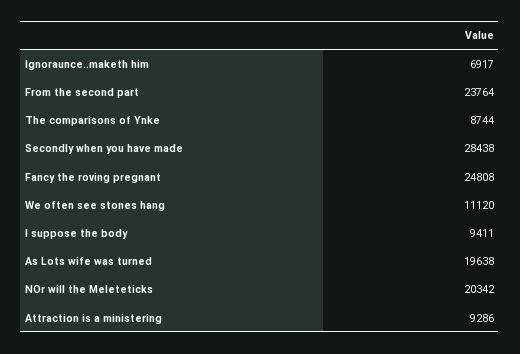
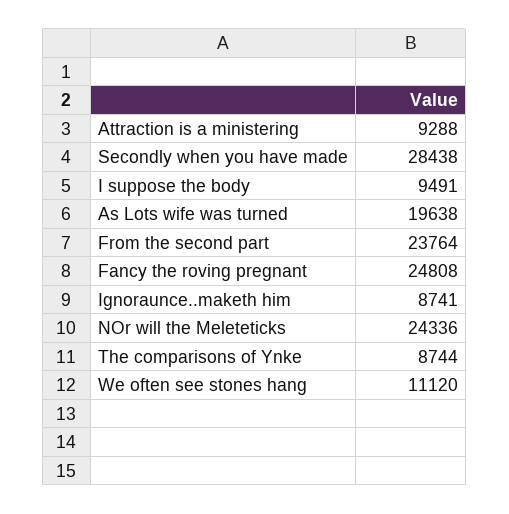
  {
-   "Ignoraunce..maketh him": 6917,
+   "Ignoraunce..maketh him": 8741,
    "From the second part": 23764,
    "The comparisons of Ynke": 8744,
    "Secondly when you have made": 28438,
    "Fancy the roving pregnant": 24808,
    "We often see stones hang": 11120,
-   "I suppose the body": 9411,
+   "I suppose the body": 9491,
    "As Lots wife was turned": 19638,
-   "NOr will the Meleteticks": 20342,
+   "NOr will the Meleteticks": 24336,
-   "Attraction is a ministering": 9286
+   "Attraction is a ministering": 9288
  }

